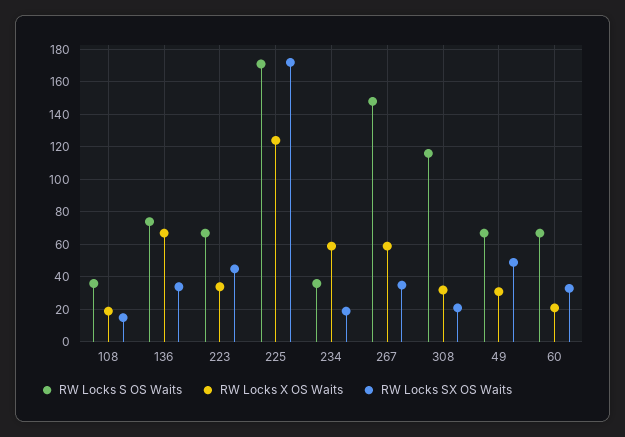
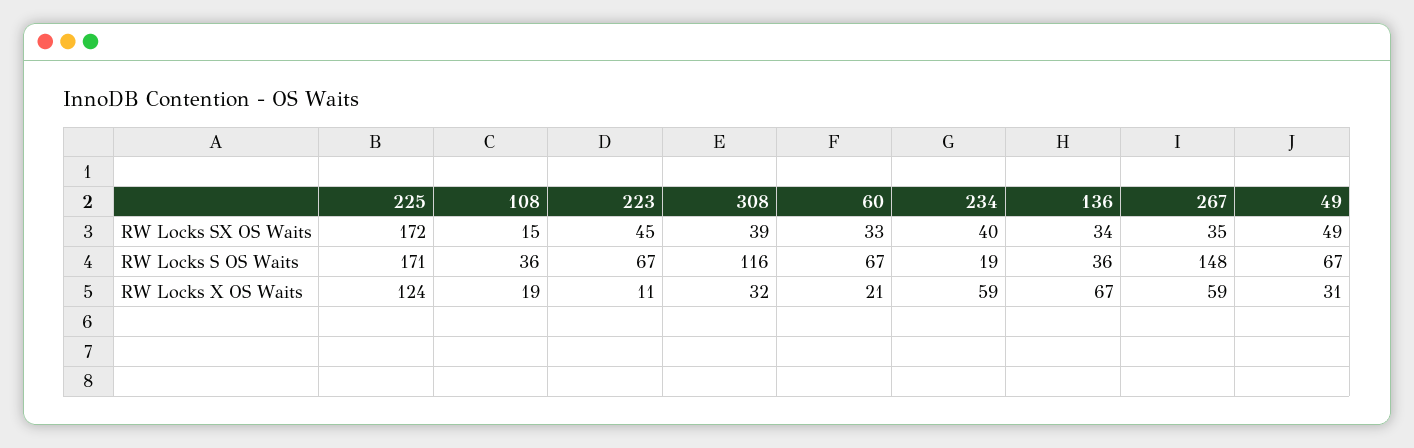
  {
    "RW Locks S OS Waits": {
      "108": 36,
-     "136": 75,
+     "136": 36,
      "223": 67,
      "225": 171,
-     "234": 35,
+     "234": 19,
      "267": 148,
      "308": 116,
      "49": 67,
      "60": 67
    },
    "RW Locks X OS Waits": {
      "108": 19,
      "136": 67,
-     "223": 35,
+     "223": 11,
      "225": 124,
      "234": 59,
      "267": 59,
      "308": 32,
      "49": 31,
      "60": 21
    },
    "RW Locks SX OS Waits": {
      "108": 15,
      "136": 34,
      "223": 45,
      "225": 172,
-     "234": 20,
+     "234": 40,
      "267": 35,
-     "308": 20,
+     "308": 39,
      "49": 49,
      "60": 33
    }
  }

